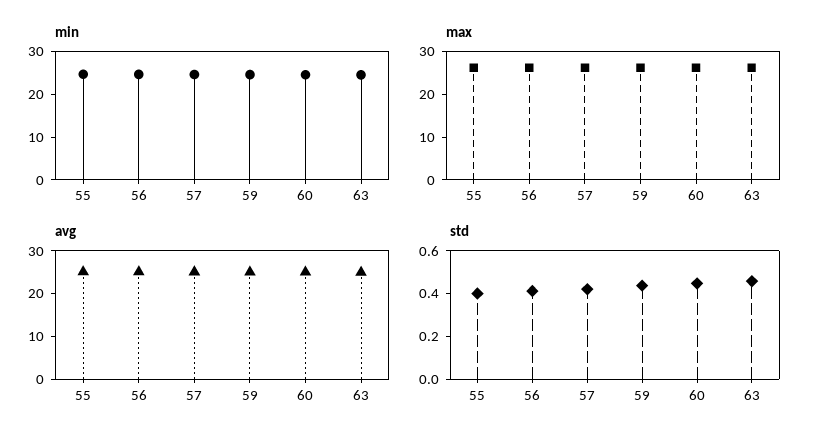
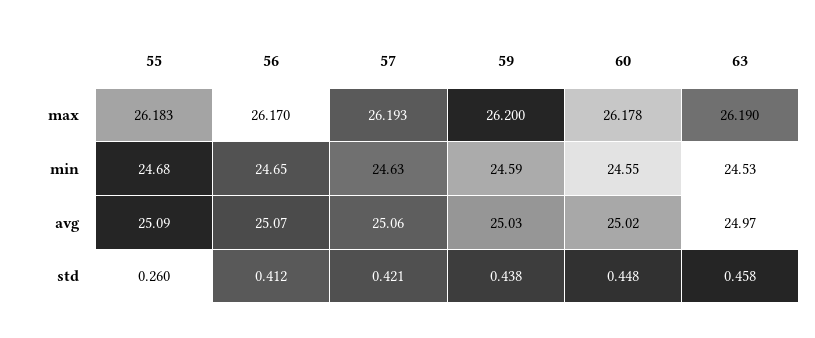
  {
    "min": {
      "55": 24.68,
      "56": 24.65,
      "57": 24.63,
      "59": 24.59,
      "60": 24.55,
      "63": 24.53
    },
    "max": {
      "55": 26.183,
      "56": 26.17,
      "57": 26.193,
      "59": 26.2,
      "60": 26.178,
      "63": 26.19
    },
    "avg": {
      "55": 25.09,
      "56": 25.07,
      "57": 25.06,
      "59": 25.03,
      "60": 25.02,
      "63": 24.97
    },
    "std": {
-     "55": 0.4,
+     "55": 0.26,
      "56": 0.412,
      "57": 0.421,
      "59": 0.438,
      "60": 0.448,
      "63": 0.458
    }
  }

